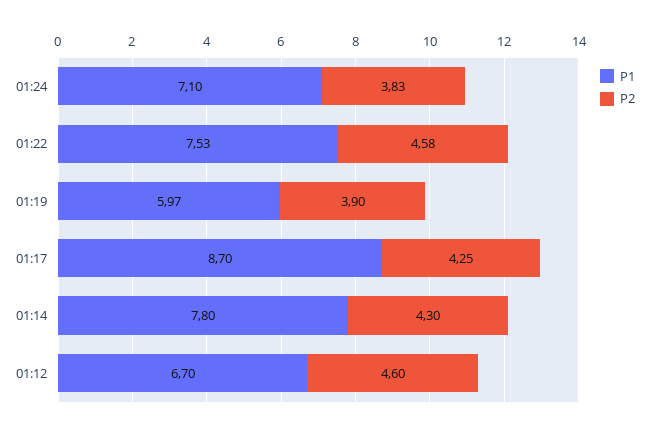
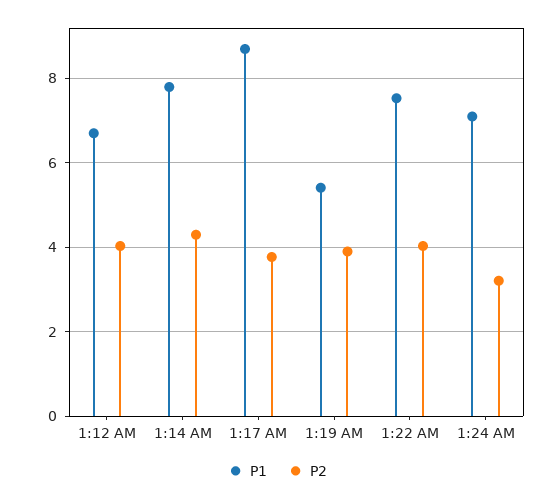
  {
    "P1": {
      "01:24": 7.1,
      "01:22": 7.53,
-     "01:19": 5.97,
+     "01:19": 5.4,
      "01:17": 8.7,
      "01:14": 7.8,
      "01:12": 6.7
    },
    "P2": {
-     "01:24": 3.83,
+     "01:24": 3.2,
-     "01:22": 4.58,
+     "01:22": 4,
      "01:19": 3.9,
-     "01:17": 4.25,
+     "01:17": 3.8,
      "01:14": 4.3,
-     "01:12": 4.6
+     "01:12": 4
    }
  }

